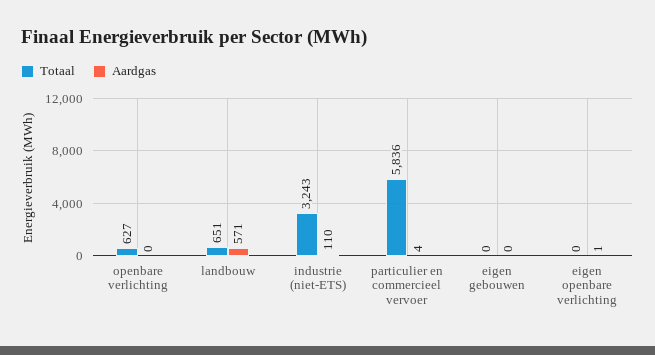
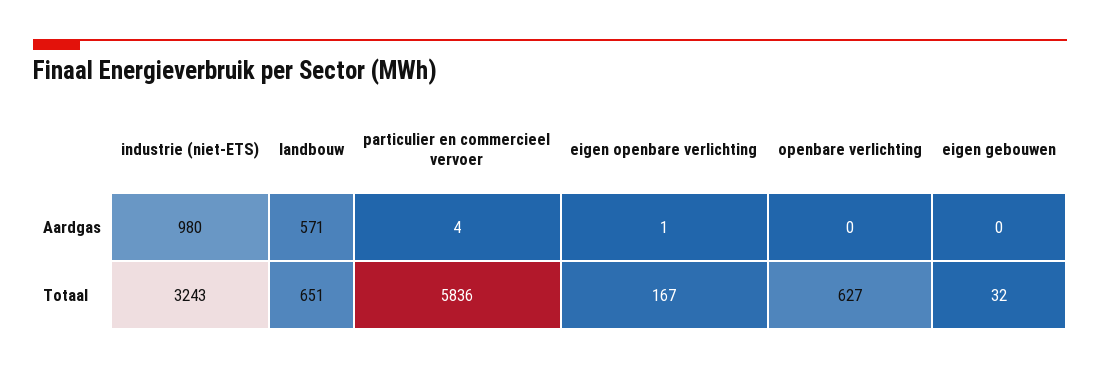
  {
    "Totaal": {
      "openbare verlichting": 627,
      "landbouw": 651,
      "industrie (niet-ETS)": 3243,
      "particulier en commercieel vervoer": 5836,
-     "eigen gebouwen": 0,
+     "eigen gebouwen": 32,
-     "eigen openbare verlichting": 0
+     "eigen openbare verlichting": 167
    },
    "Aardgas": {
      "openbare verlichting": 0,
      "landbouw": 571,
-     "industrie (niet-ETS)": 110,
+     "industrie (niet-ETS)": 980,
      "particulier en commercieel vervoer": 4,
      "eigen gebouwen": 0,
      "eigen openbare verlichting": 1
    }
  }

